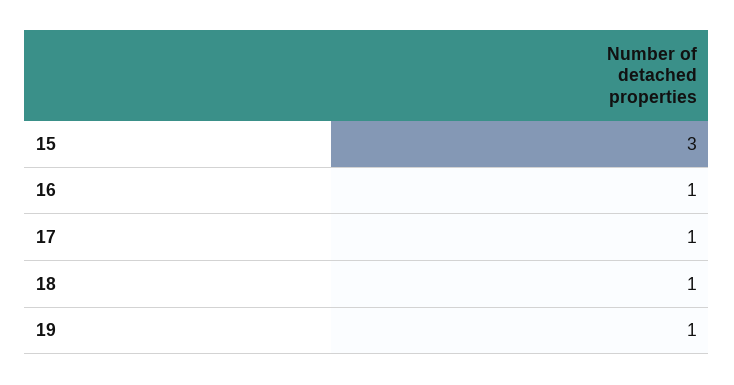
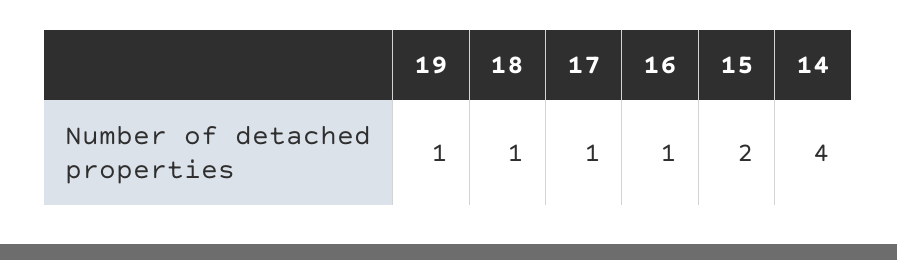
  {
-   "15": 3,
+   "15": 2,
    "16": 1,
    "17": 1,
    "18": 1,
-   "19": 1
+   "19": 1,
+   "14": 4
  }

